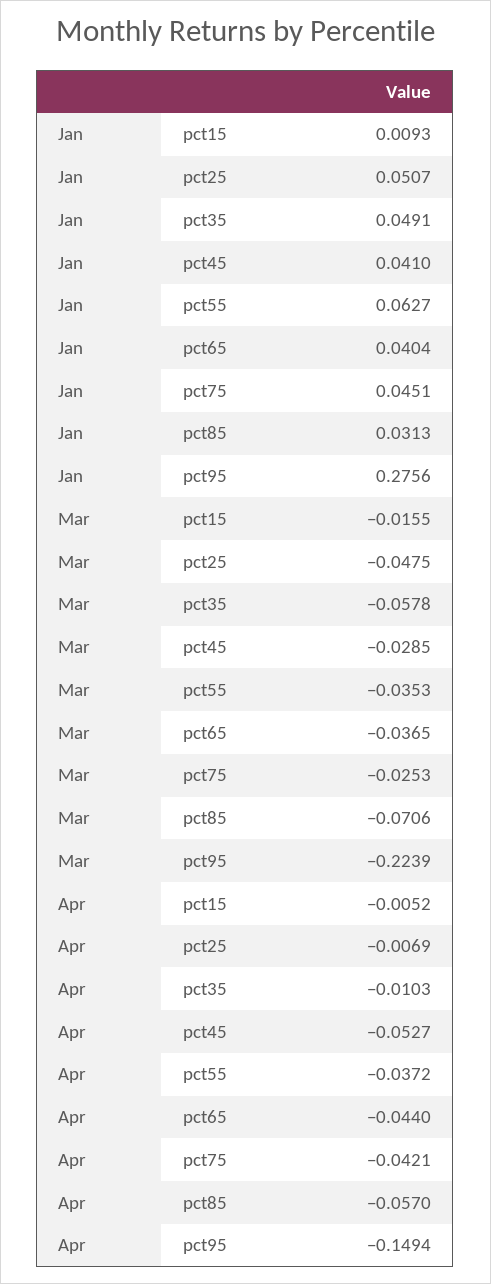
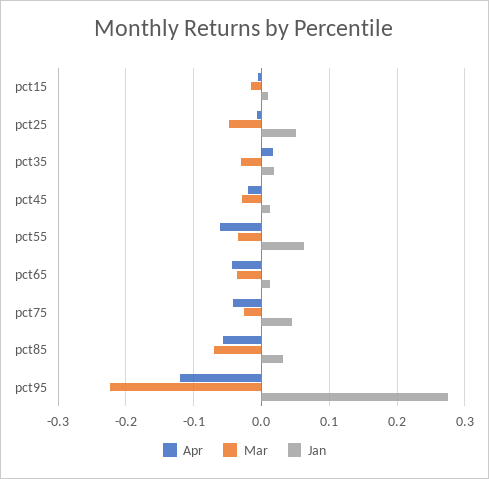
  {
    "Jan": {
      "pct15": 0.0093,
      "pct25": 0.0507,
-     "pct35": 0.0491,
+     "pct35": 0.02,
-     "pct45": 0.041,
+     "pct45": 0.01,
      "pct55": 0.0627,
-     "pct65": 0.0404,
+     "pct65": 0.01,
      "pct75": 0.0451,
      "pct85": 0.0313,
      "pct95": 0.2756
    },
    "Mar": {
      "pct15": -0.0155,
      "pct25": -0.0475,
-     "pct35": -0.0578,
+     "pct35": -0.03,
      "pct45": -0.0285,
      "pct55": -0.0353,
      "pct65": -0.0365,
      "pct75": -0.0253,
      "pct85": -0.0706,
      "pct95": -0.2239
    },
    "Apr": {
      "pct15": -0.0052,
      "pct25": -0.0069,
-     "pct35": -0.0103,
+     "pct35": 0.02,
-     "pct45": -0.0527,
+     "pct45": -0.02,
-     "pct55": -0.0372,
+     "pct55": -0.06,
      "pct65": -0.044,
      "pct75": -0.0421,
      "pct85": -0.057,
-     "pct95": -0.1494
+     "pct95": -0.12
    }
  }

